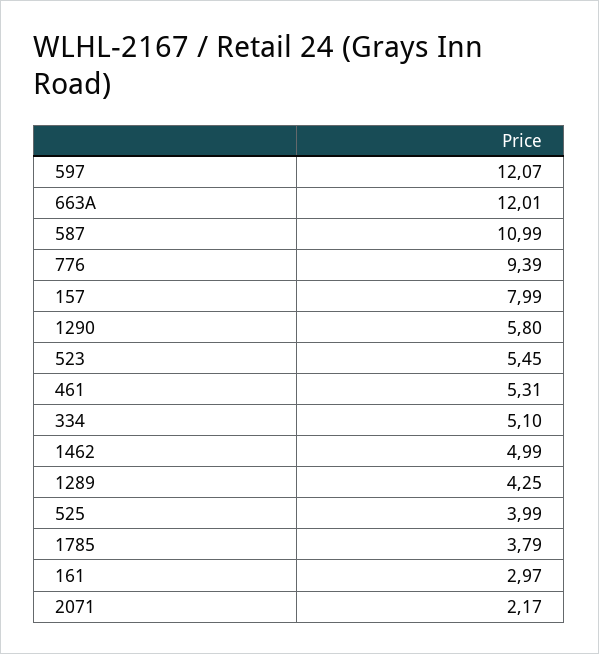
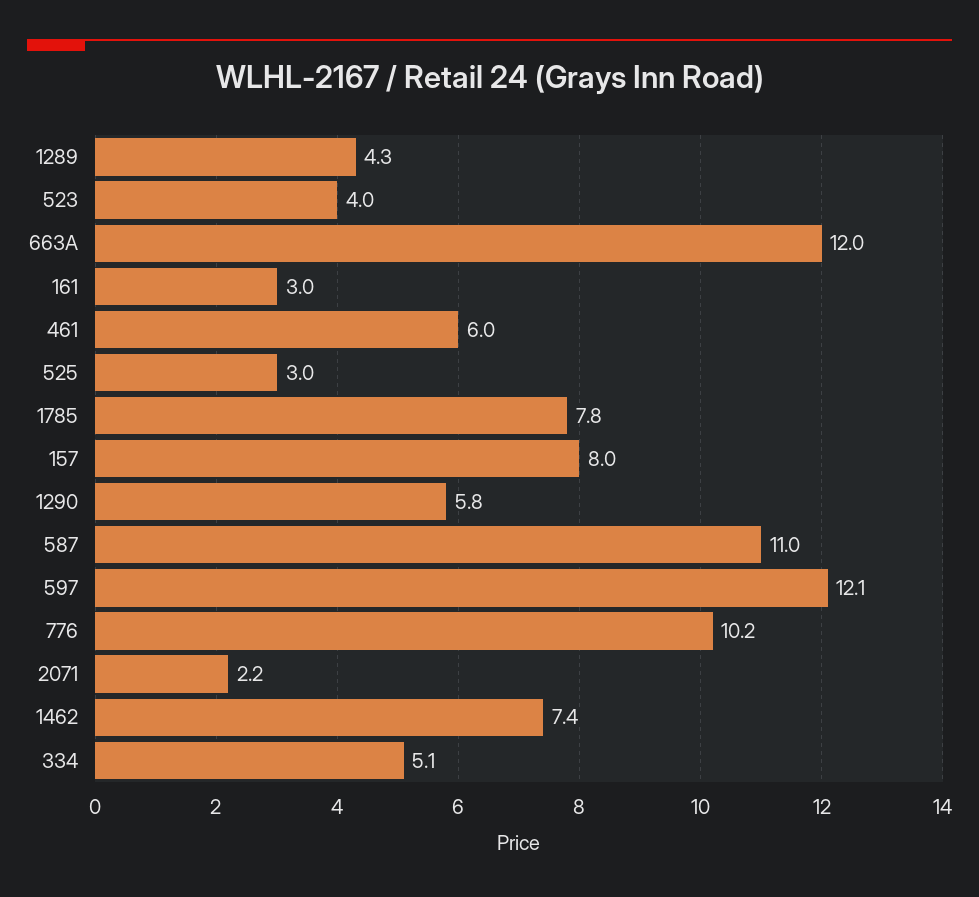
  {
    "597": 12.07,
    "663A": 12.01,
    "587": 10.99,
-   "776": 9.39,
+   "776": 10.2,
    "157": 7.99,
    "1290": 5.8,
-   "523": 5.45,
+   "523": 4,
-   "461": 5.31,
+   "461": 6,
    "334": 5.1,
-   "1462": 4.99,
+   "1462": 7.4,
    "1289": 4.25,
-   "525": 3.99,
+   "525": 3,
-   "1785": 3.79,
+   "1785": 7.8,
    "161": 2.97,
    "2071": 2.17
  }

